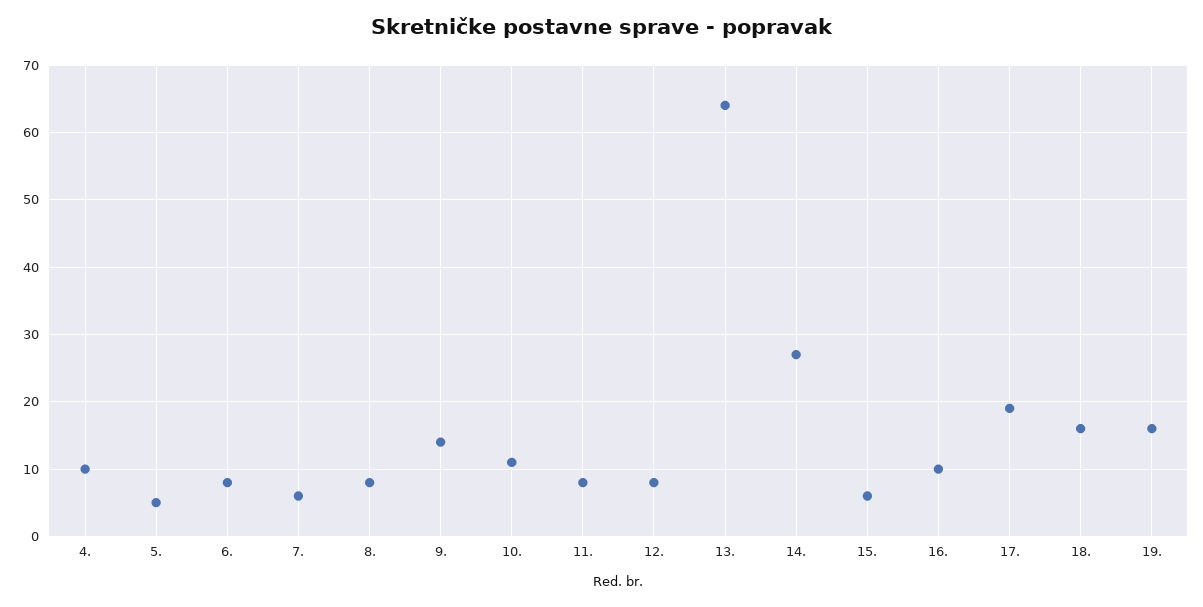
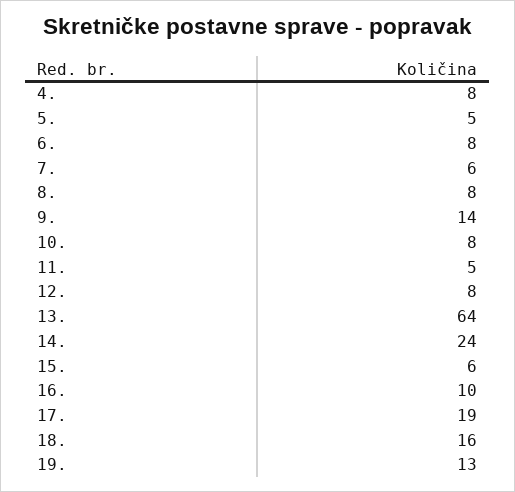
  {
-   "4.": 10,
+   "4.": 8,
    "5.": 5,
    "6.": 8,
    "7.": 6,
    "8.": 8,
    "9.": 14,
-   "10.": 11,
+   "10.": 8,
-   "11.": 8,
+   "11.": 5,
    "12.": 8,
    "13.": 64,
-   "14.": 27,
+   "14.": 24,
    "15.": 6,
    "16.": 10,
    "17.": 19,
    "18.": 16,
-   "19.": 16
+   "19.": 13
  }

